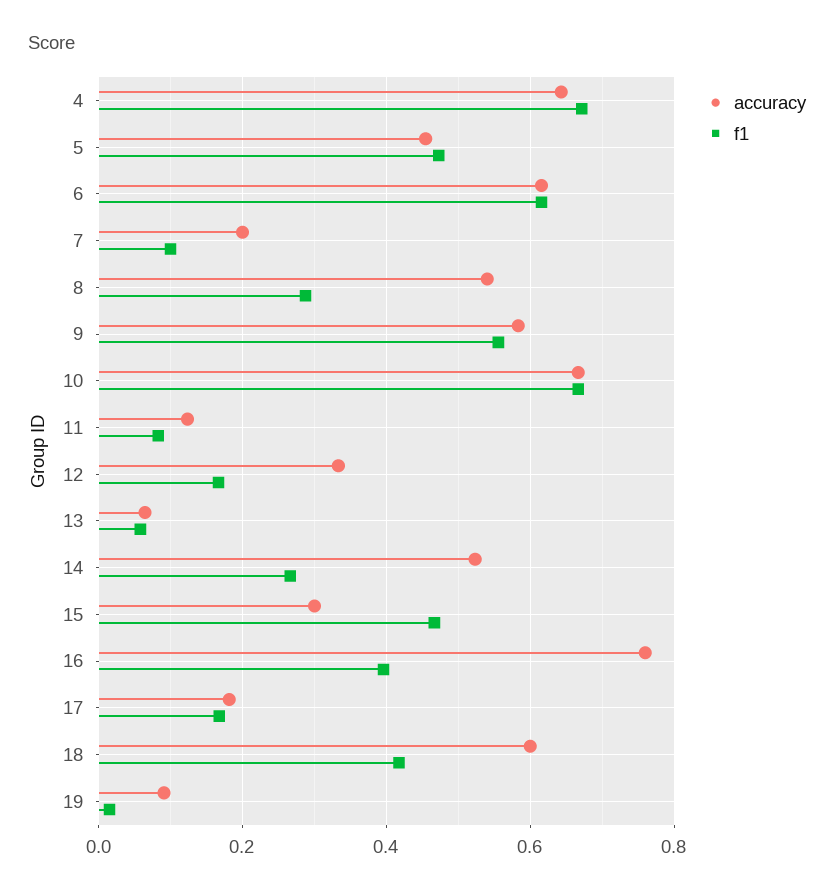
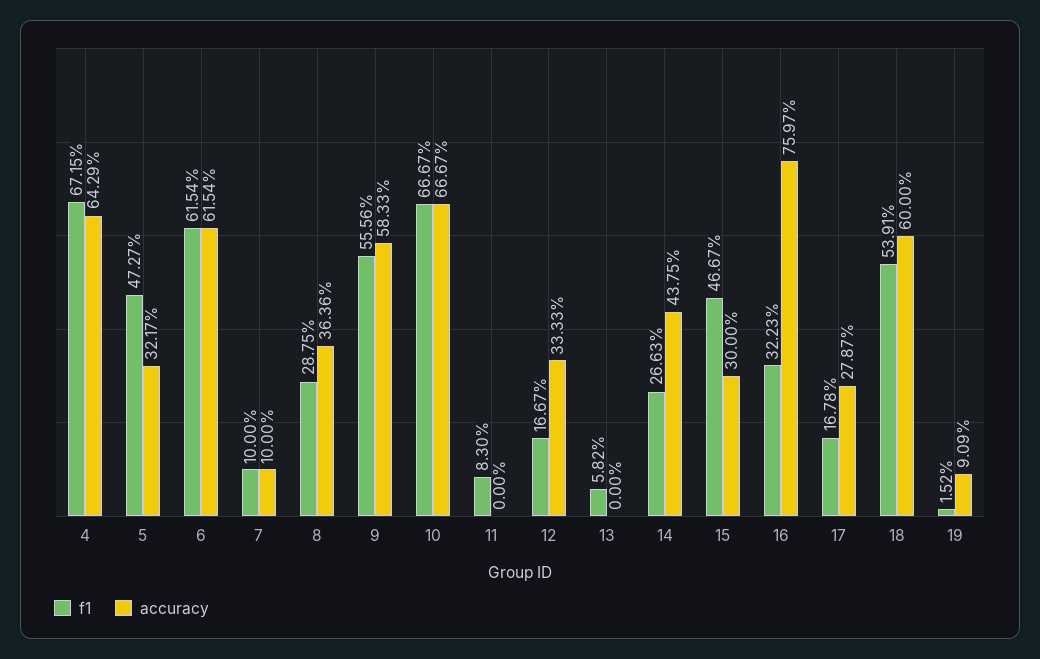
  {
    "accuracy": {
      "4": 0.6429,
-     "5": 0.46,
+     "5": 0.3217,
      "6": 0.6154,
-     "7": 0.2,
+     "7": 0.1,
-     "8": 0.54,
+     "8": 0.3636,
      "9": 0.5833,
      "10": 0.6667,
-     "11": 0.12,
+     "11": 0,
      "12": 0.3333,
-     "13": 0.06,
+     "13": 0,
-     "14": 0.52,
+     "14": 0.4375,
      "15": 0.3,
      "16": 0.7597,
-     "17": 0.18,
+     "17": 0.2787,
      "18": 0.6,
      "19": 0.0909
    },
    "f1": {
      "4": 0.6715,
      "5": 0.4727,
      "6": 0.6154,
      "7": 0.1,
      "8": 0.2875,
      "9": 0.5556,
      "10": 0.6667,
      "11": 0.083,
      "12": 0.1667,
      "13": 0.0582,
      "14": 0.2663,
      "15": 0.4667,
-     "16": 0.4,
+     "16": 0.3223,
      "17": 0.1678,
-     "18": 0.42,
+     "18": 0.5391,
      "19": 0.0152
    }
  }

